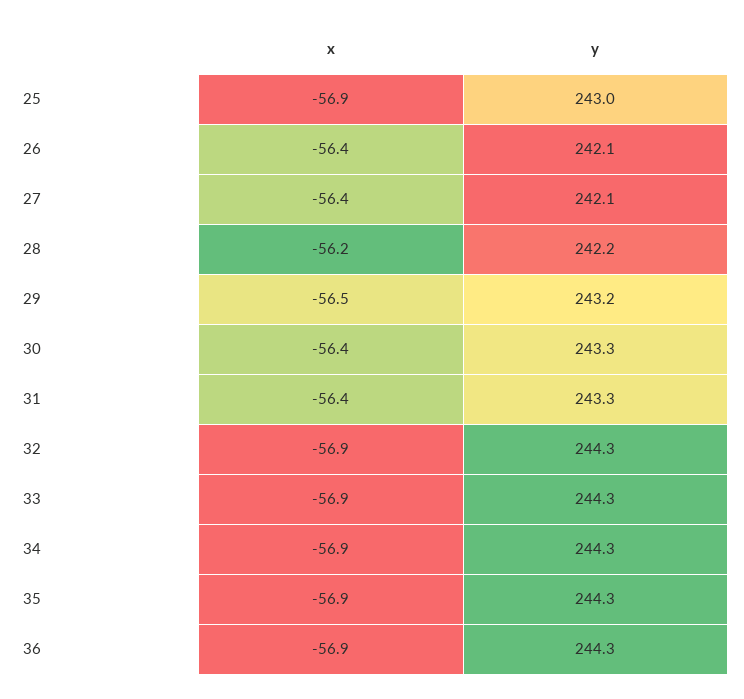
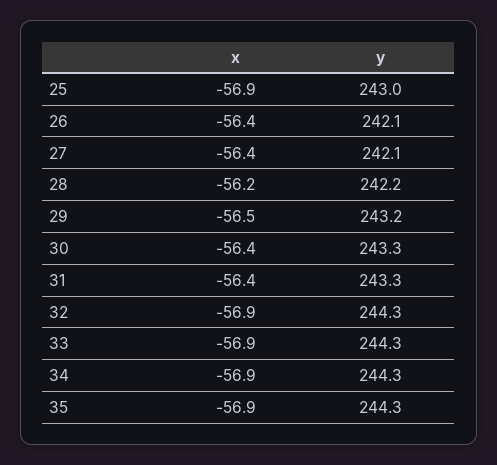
  {
    "x": {
      "25": -56.9,
      "26": -56.4,
      "27": -56.4,
      "28": -56.2,
      "29": -56.5,
      "30": -56.4,
      "31": -56.4,
      "32": -56.9,
      "33": -56.9,
      "34": -56.9,
-     "35": -56.9,
+     "35": -56.9
-     "36": -56.9
    },
    "y": {
      "25": 243,
      "26": 242.1,
      "27": 242.1,
      "28": 242.2,
      "29": 243.2,
      "30": 243.3,
      "31": 243.3,
      "32": 244.3,
      "33": 244.3,
      "34": 244.3,
-     "35": 244.3,
+     "35": 244.3
-     "36": 244.3
    }
  }

